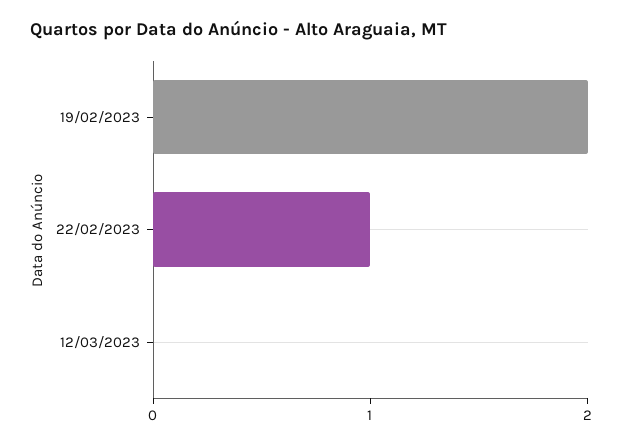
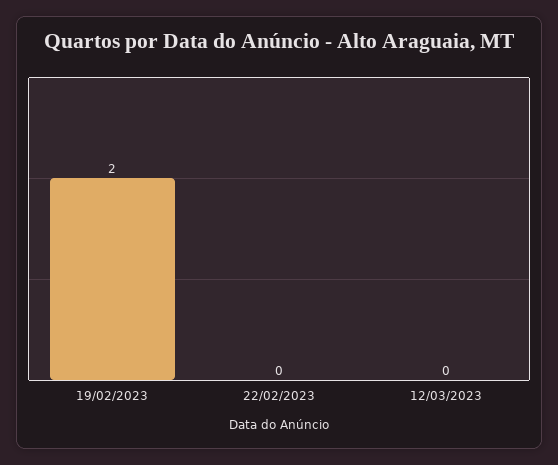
  {
    "19/02/2023": 2,
-   "22/02/2023": 1,
+   "22/02/2023": 0,
    "12/03/2023": 0
  }

